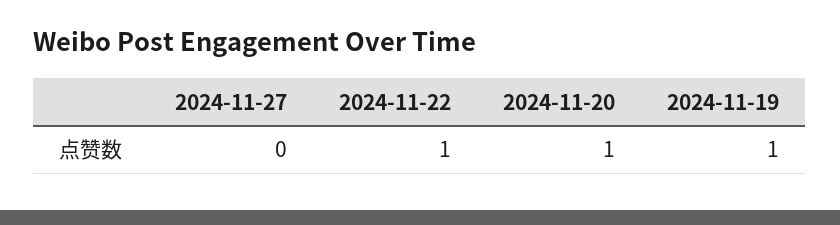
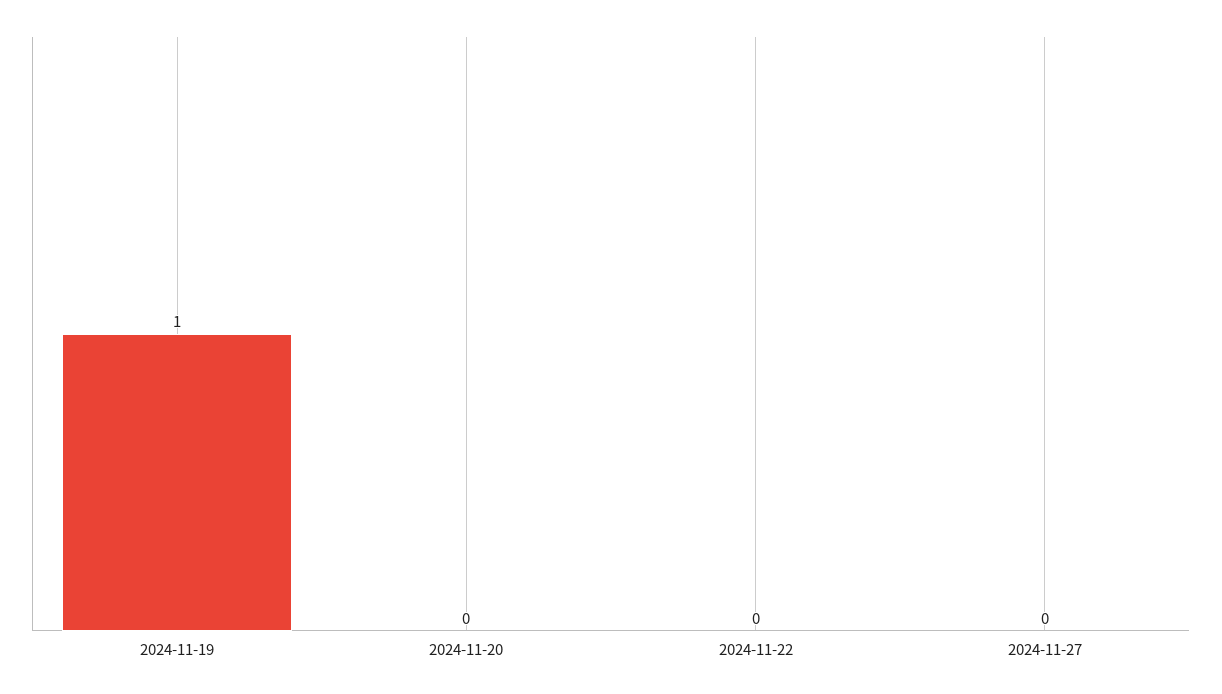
  {
    "2024-11-27": 0,
-   "2024-11-22": 1,
+   "2024-11-22": 0,
-   "2024-11-20": 1,
+   "2024-11-20": 0,
    "2024-11-19": 1
  }

